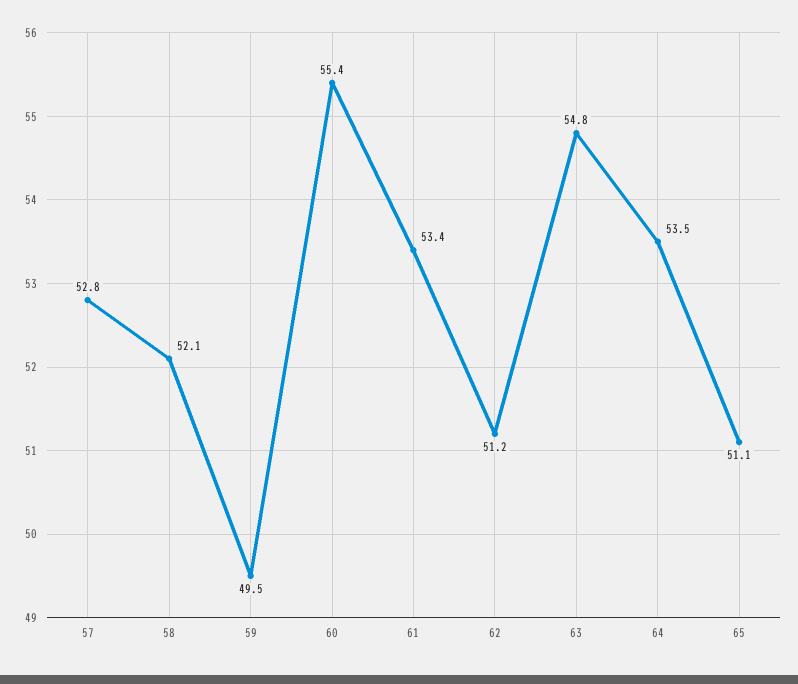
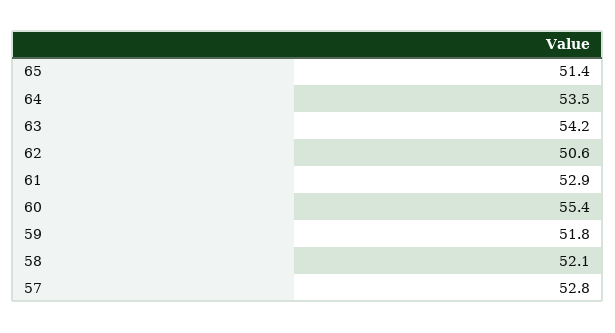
  {
    "57": 52.8,
    "58": 52.1,
-   "59": 49.5,
+   "59": 51.8,
    "60": 55.4,
-   "61": 53.4,
+   "61": 52.9,
-   "62": 51.2,
+   "62": 50.6,
-   "63": 54.8,
+   "63": 54.2,
    "64": 53.5,
-   "65": 51.1
+   "65": 51.4
  }

